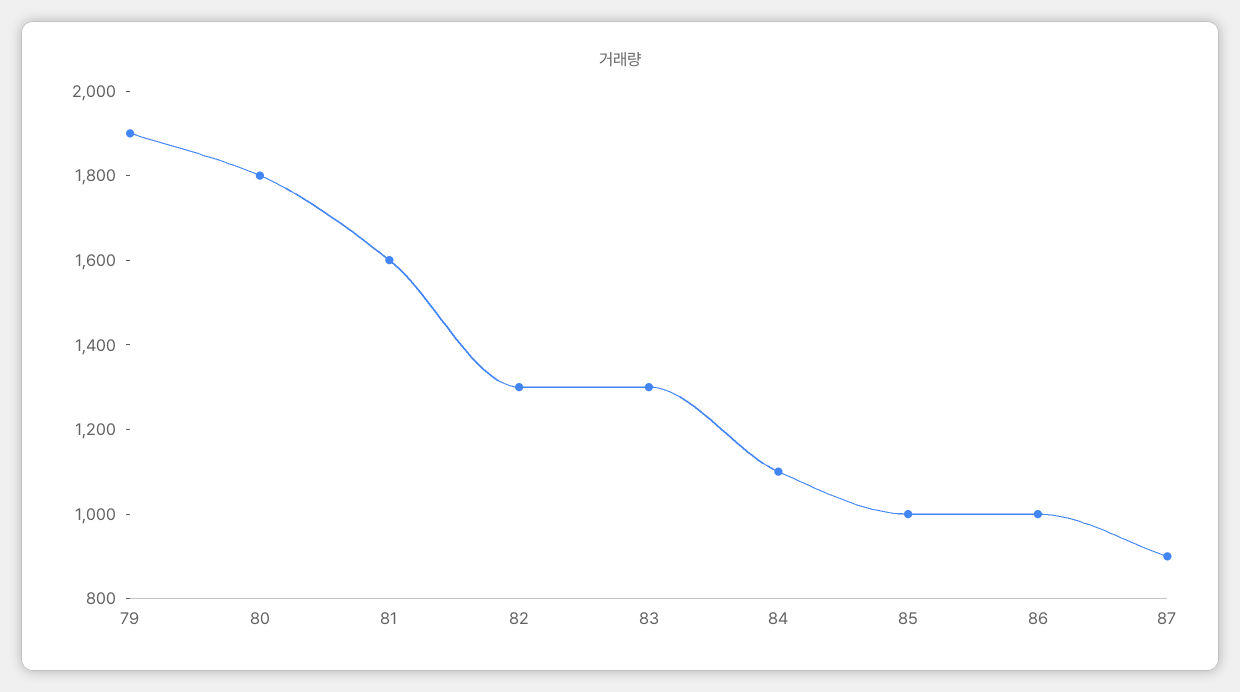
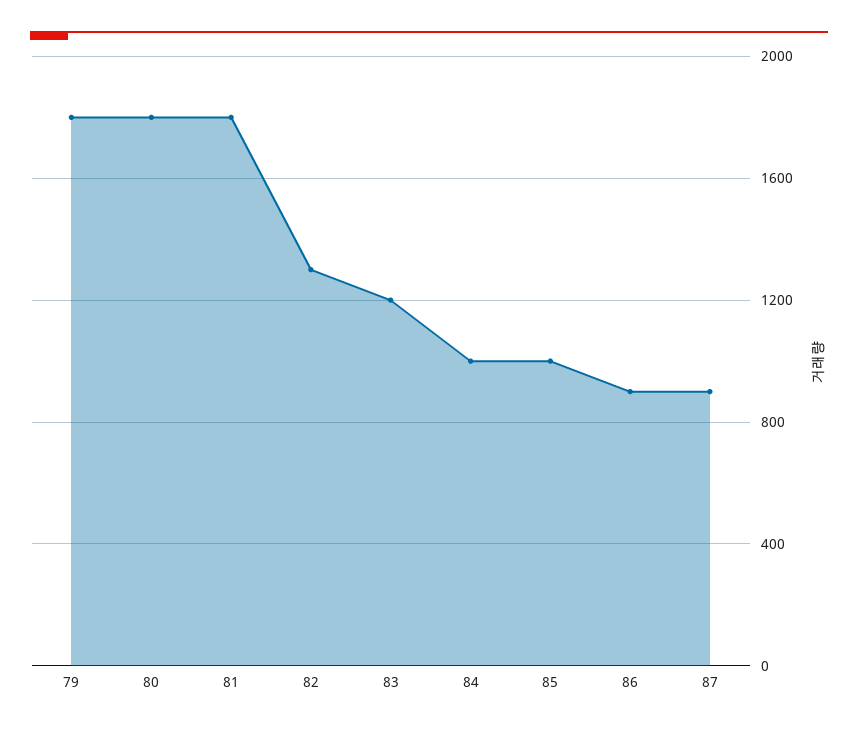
  {
-   "79": 1900,
+   "79": 1800,
    "80": 1800,
-   "81": 1600,
+   "81": 1800,
    "82": 1300,
-   "83": 1300,
+   "83": 1200,
-   "84": 1100,
+   "84": 1000,
    "85": 1000,
-   "86": 1000,
+   "86": 900,
    "87": 900
  }

